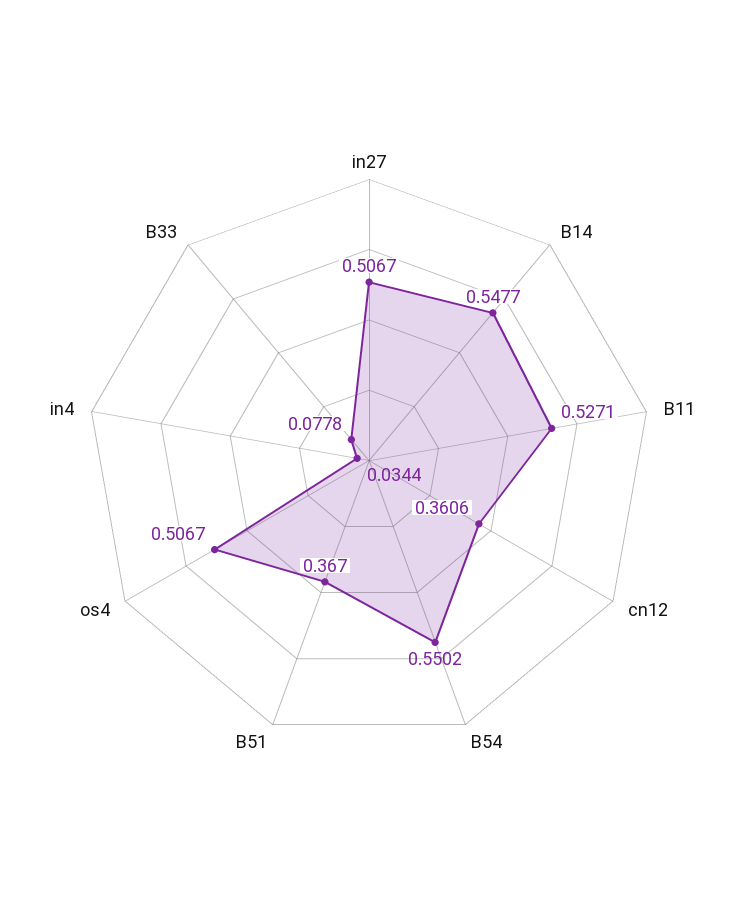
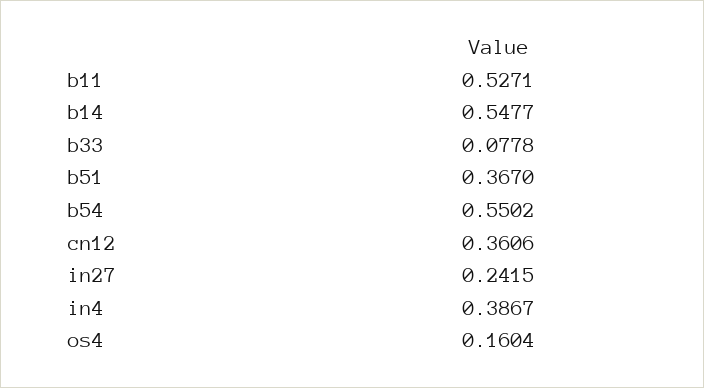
  {
-   "in27": 0.5067,
+   "in27": 0.2415,
    "B14": 0.5477,
    "B11": 0.5271,
    "cn12": 0.3606,
    "B54": 0.5502,
    "B51": 0.367,
-   "os4": 0.5067,
+   "os4": 0.1604,
-   "in4": 0.0344,
+   "in4": 0.3867,
    "B33": 0.0778
  }

